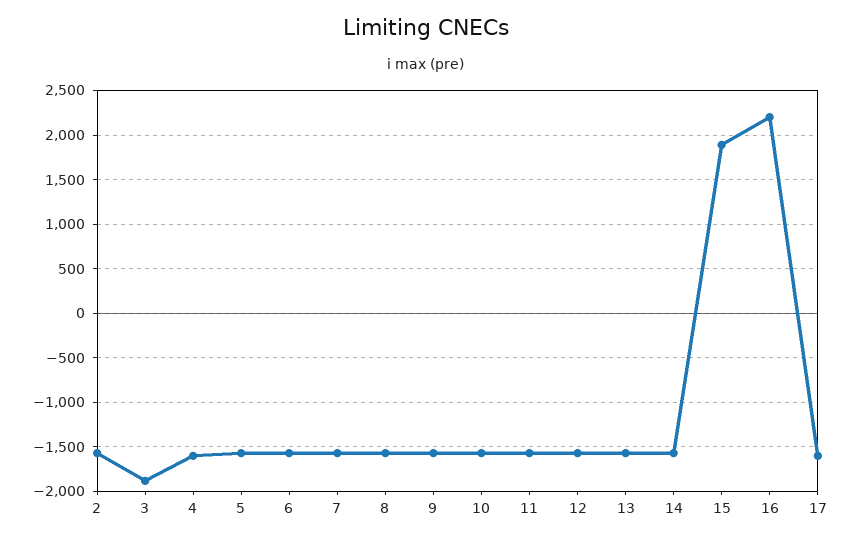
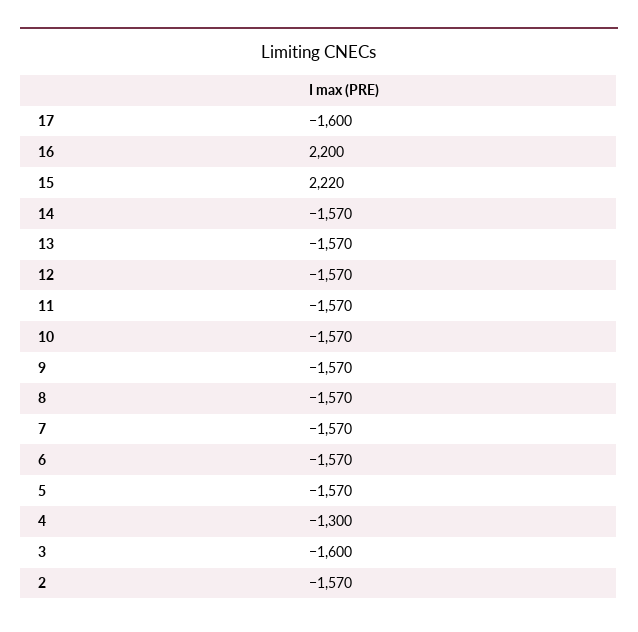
  {
    "2": -1570,
-   "3": -1900,
+   "3": -1600,
-   "4": -1600,
+   "4": -1300,
    "5": -1570,
    "6": -1570,
    "7": -1570,
    "8": -1570,
    "9": -1570,
    "10": -1570,
    "11": -1570,
    "12": -1570,
    "13": -1570,
    "14": -1570,
-   "15": 1900,
+   "15": 2220,
    "16": 2200,
    "17": -1600
  }

